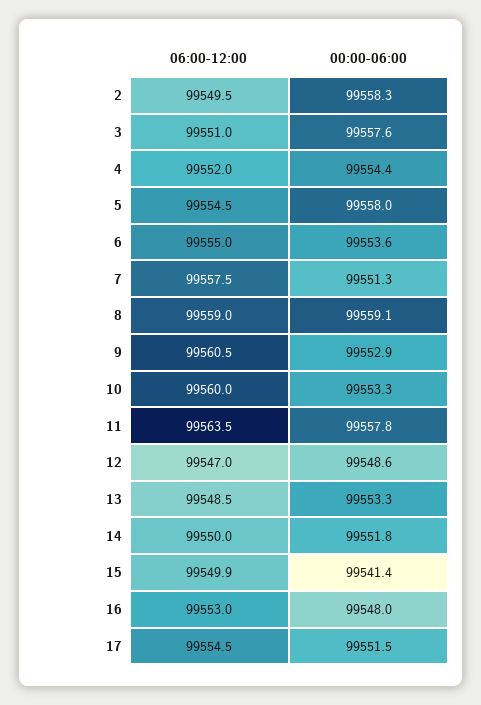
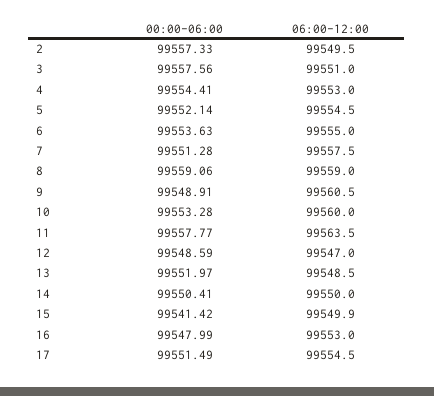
  {
    "06:00-12:00": {
      "2": 99549.5,
      "3": 99551,
-     "4": 99552,
+     "4": 99553,
      "5": 99554.5,
      "6": 99555,
      "7": 99557.5,
      "8": 99559,
      "9": 99560.5,
      "10": 99560,
      "11": 99563.5,
      "12": 99547,
      "13": 99548.5,
      "14": 99550,
      "15": 99549.9,
      "16": 99553,
      "17": 99554.5
    },
    "00:00-06:00": {
-     "2": 99558.3,
+     "2": 99557.33,
      "3": 99557.56,
      "4": 99554.41,
-     "5": 99558,
+     "5": 99552.14,
      "6": 99553.63,
      "7": 99551.28,
      "8": 99559.06,
-     "9": 99552.9,
+     "9": 99548.91,
      "10": 99553.28,
      "11": 99557.77,
      "12": 99548.59,
-     "13": 99553.3,
+     "13": 99551.97,
-     "14": 99551.8,
+     "14": 99550.41,
      "15": 99541.42,
      "16": 99547.99,
      "17": 99551.49
    }
  }

